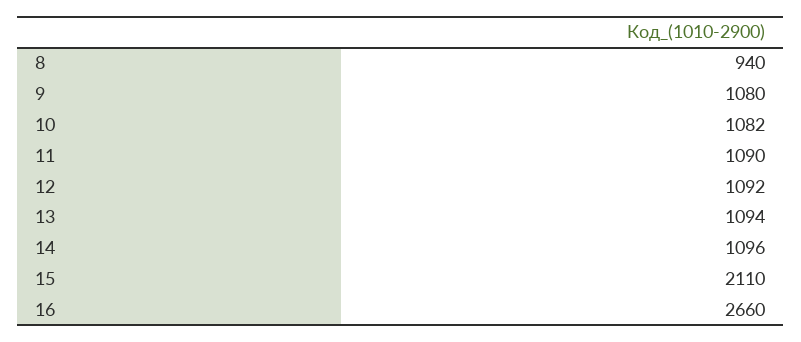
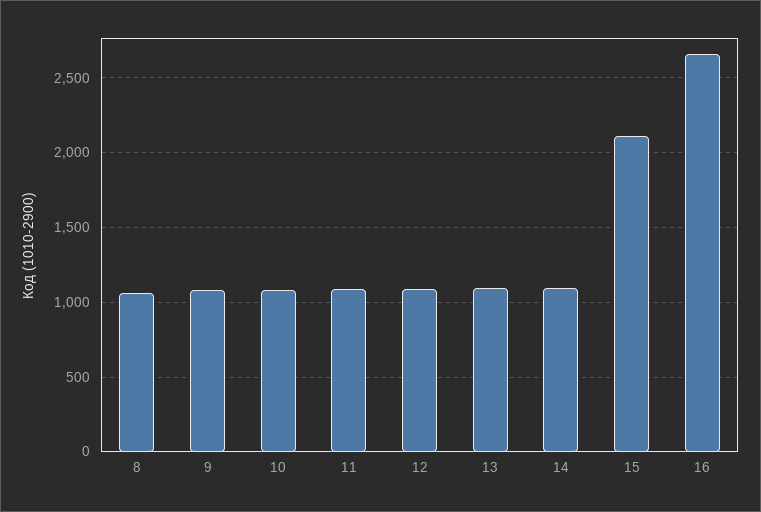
  {
-   "8": 940,
+   "8": 1050,
    "9": 1080,
    "10": 1082,
    "11": 1090,
    "12": 1092,
    "13": 1094,
    "14": 1096,
    "15": 2110,
    "16": 2660
  }

